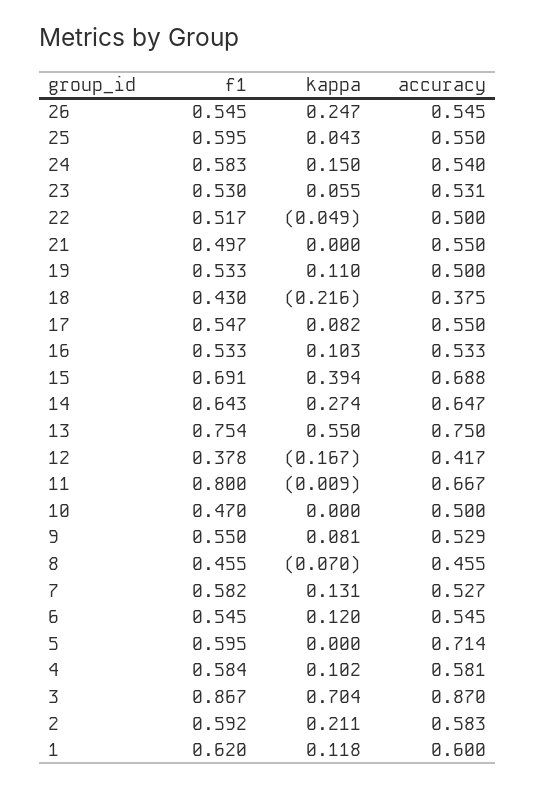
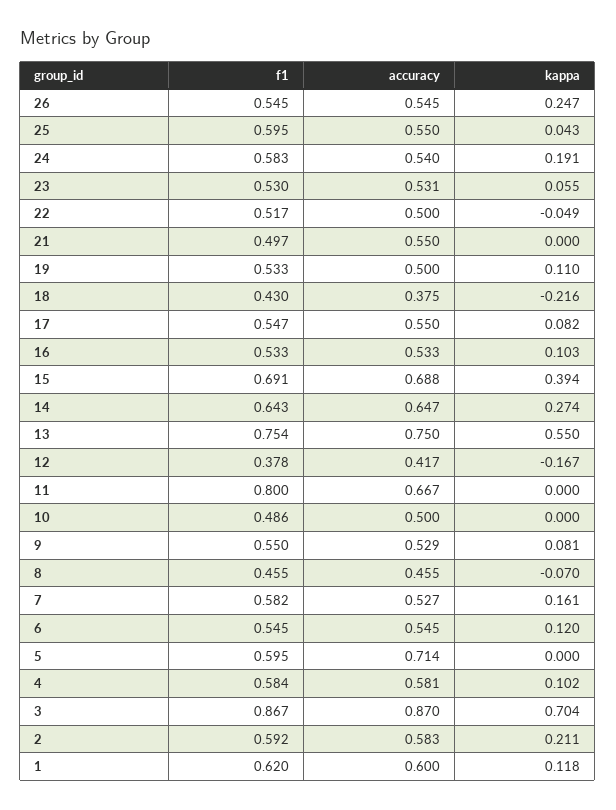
  {
    "f1": {
      "26": 0.545,
      "25": 0.595,
      "24": 0.583,
      "23": 0.53,
      "22": 0.517,
      "21": 0.497,
      "19": 0.533,
      "18": 0.43,
      "17": 0.547,
      "16": 0.533,
      "15": 0.691,
      "14": 0.643,
      "13": 0.754,
      "12": 0.378,
      "11": 0.8,
-     "10": 0.47,
+     "10": 0.486,
      "9": 0.55,
      "8": 0.455,
      "7": 0.582,
      "6": 0.545,
      "5": 0.595,
      "4": 0.584,
      "3": 0.867,
      "2": 0.592,
      "1": 0.62
    },
    "kappa": {
      "26": 0.247,
      "25": 0.043,
-     "24": 0.15,
+     "24": 0.191,
      "23": 0.055,
      "22": -0.049,
      "21": 0,
      "19": 0.11,
      "18": -0.216,
      "17": 0.082,
      "16": 0.103,
      "15": 0.394,
      "14": 0.274,
      "13": 0.55,
      "12": -0.167,
-     "11": -0.009,
+     "11": 0,
      "10": 0,
      "9": 0.081,
      "8": -0.07,
-     "7": 0.131,
+     "7": 0.161,
      "6": 0.12,
      "5": 0,
      "4": 0.102,
      "3": 0.704,
      "2": 0.211,
      "1": 0.118
    },
    "accuracy": {
      "26": 0.545,
      "25": 0.55,
      "24": 0.54,
      "23": 0.531,
      "22": 0.5,
      "21": 0.55,
      "19": 0.5,
      "18": 0.375,
      "17": 0.55,
      "16": 0.533,
      "15": 0.688,
      "14": 0.647,
      "13": 0.75,
      "12": 0.417,
      "11": 0.667,
      "10": 0.5,
      "9": 0.529,
      "8": 0.455,
      "7": 0.527,
      "6": 0.545,
      "5": 0.714,
      "4": 0.581,
      "3": 0.87,
      "2": 0.583,
      "1": 0.6
    }
  }

